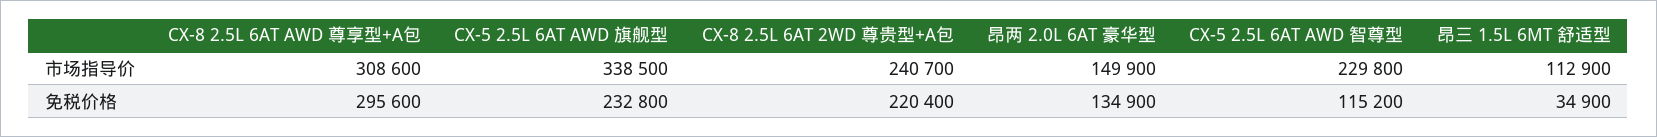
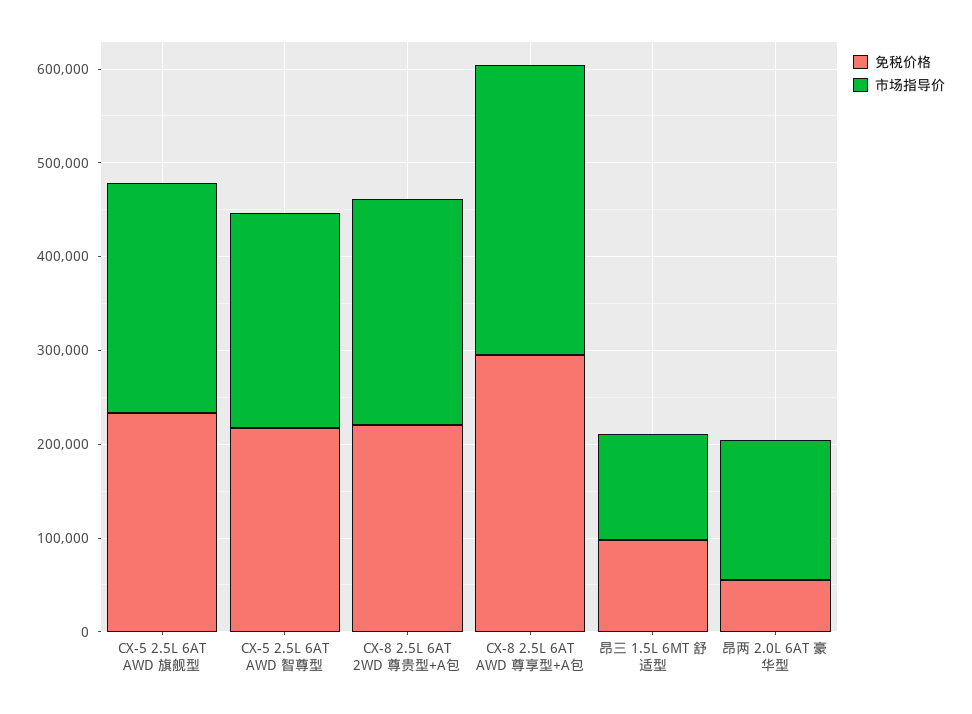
  {
    "市场指导价": {
      "CX-8 2.5L 6AT AWD 尊享型+A包": 308600,
-     "CX-5 2.5L 6AT AWD 旗舰型": 338500,
+     "CX-5 2.5L 6AT AWD 旗舰型": 240000,
      "CX-8 2.5L 6AT 2WD 尊贵型+A包": 240700,
      "昂两 2.0L 6AT 豪华型": 149900,
      "CX-5 2.5L 6AT AWD 智尊型": 229800,
      "昂三 1.5L 6MT 舒适型": 112900
    },
    "免税价格": {
      "CX-8 2.5L 6AT AWD 尊享型+A包": 295600,
      "CX-5 2.5L 6AT AWD 旗舰型": 232800,
      "CX-8 2.5L 6AT 2WD 尊贵型+A包": 220400,
-     "昂两 2.0L 6AT 豪华型": 134900,
+     "昂两 2.0L 6AT 豪华型": 60000,
-     "CX-5 2.5L 6AT AWD 智尊型": 115200,
+     "CX-5 2.5L 6AT AWD 智尊型": 220000,
-     "昂三 1.5L 6MT 舒适型": 34900
+     "昂三 1.5L 6MT 舒适型": 100000
    }
  }

